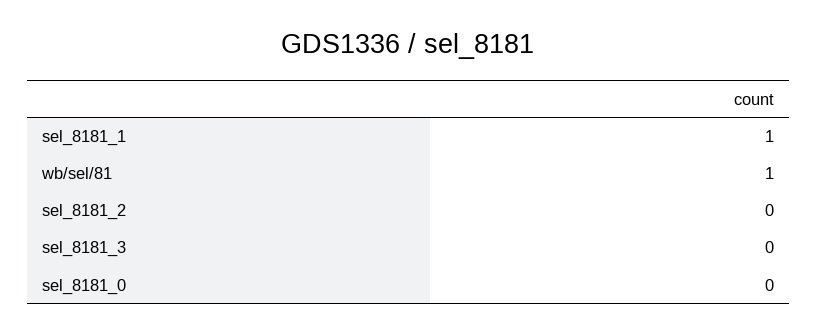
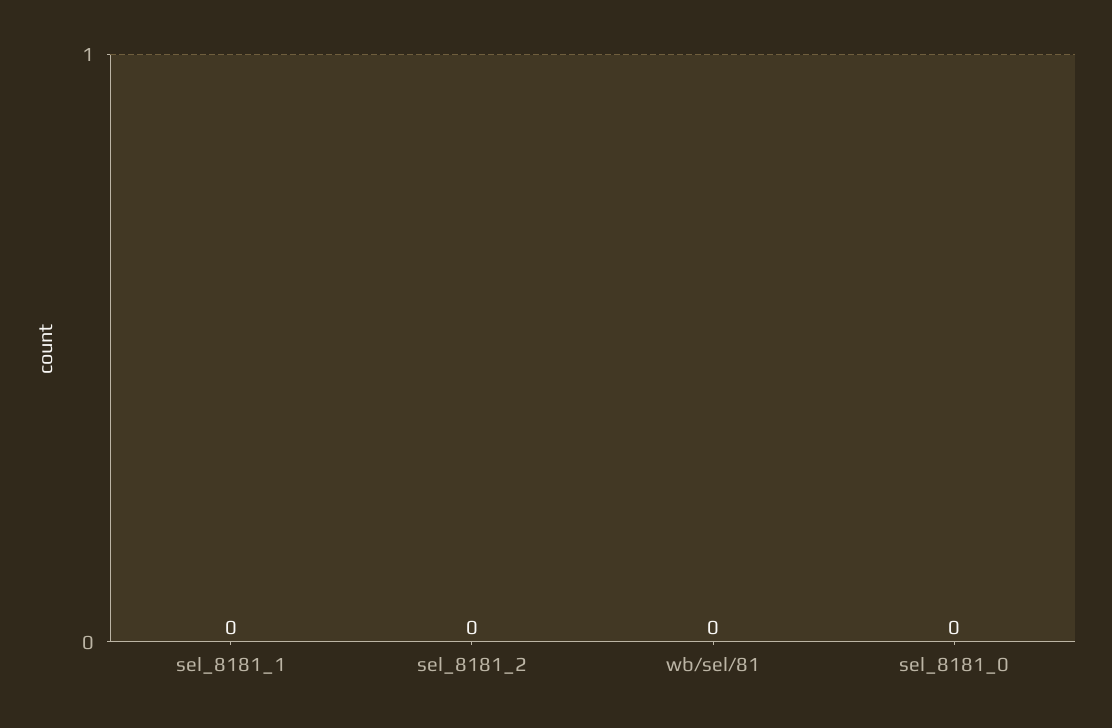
  {
-   "sel_8181_1": 1,
+   "sel_8181_1": 0,
-   "wb/sel/81": 1,
+   "wb/sel/81": 0,
    "sel_8181_2": 0,
-   "sel_8181_3": 0,
    "sel_8181_0": 0
  }

